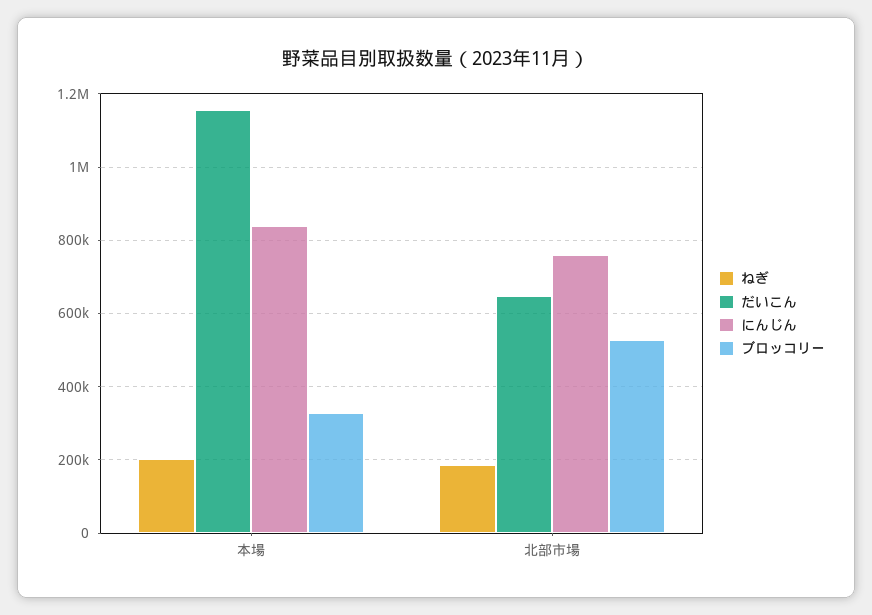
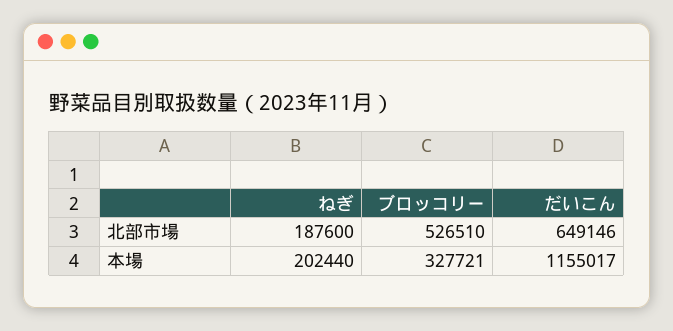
  {
    "ねぎ": {
      "本場": 202440,
      "北部市場": 187600
    },
    "だいこん": {
      "本場": 1155017,
      "北部市場": 649146
    },
-   "にんじん": {
-     "本場": 840000,
-     "北部市場": 760000
-   },
    "ブロッコリー": {
      "本場": 327721,
      "北部市場": 526510
    }
  }

